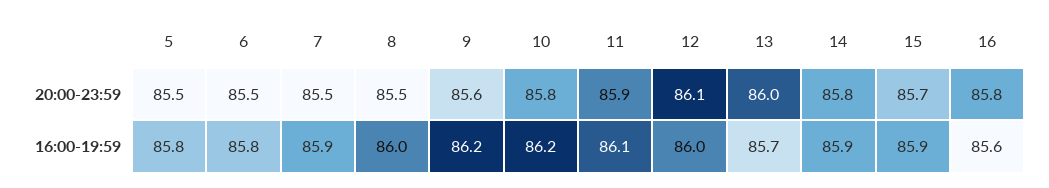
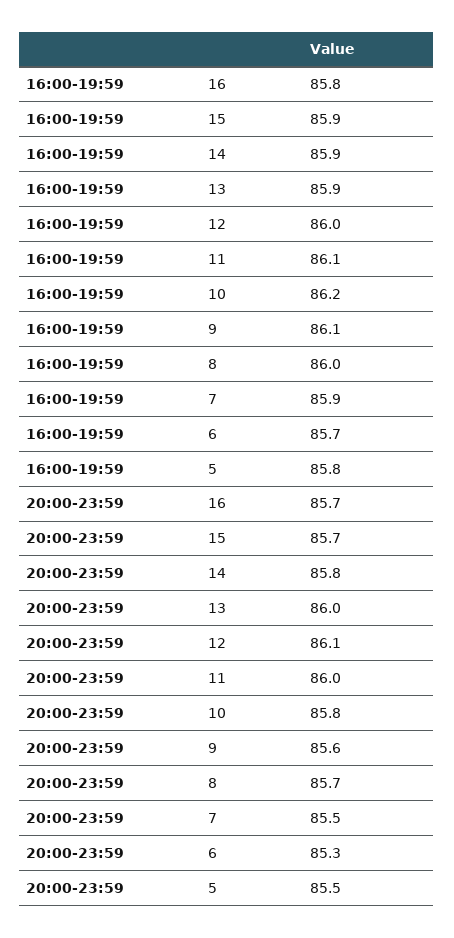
  {
    "5": {
      "20:00-23:59": 85.5,
      "16:00-19:59": 85.8
    },
    "6": {
-     "20:00-23:59": 85.5,
+     "20:00-23:59": 85.3,
-     "16:00-19:59": 85.8
+     "16:00-19:59": 85.7
    },
    "7": {
      "20:00-23:59": 85.5,
      "16:00-19:59": 85.9
    },
    "8": {
-     "20:00-23:59": 85.5,
+     "20:00-23:59": 85.7,
      "16:00-19:59": 86
    },
    "9": {
      "20:00-23:59": 85.6,
-     "16:00-19:59": 86.2
+     "16:00-19:59": 86.1
    },
    "10": {
      "20:00-23:59": 85.8,
      "16:00-19:59": 86.2
    },
    "11": {
-     "20:00-23:59": 85.9,
+     "20:00-23:59": 86,
      "16:00-19:59": 86.1
    },
    "12": {
      "20:00-23:59": 86.1,
      "16:00-19:59": 86
    },
    "13": {
      "20:00-23:59": 86,
-     "16:00-19:59": 85.7
+     "16:00-19:59": 85.9
    },
    "14": {
      "20:00-23:59": 85.8,
      "16:00-19:59": 85.9
    },
    "15": {
      "20:00-23:59": 85.7,
      "16:00-19:59": 85.9
    },
    "16": {
-     "20:00-23:59": 85.8,
+     "20:00-23:59": 85.7,
-     "16:00-19:59": 85.6
+     "16:00-19:59": 85.8
    }
  }

